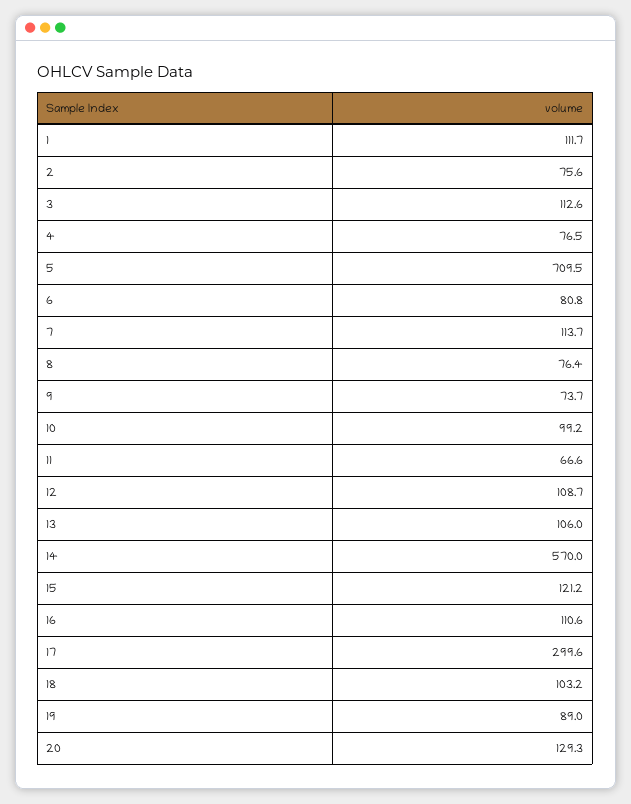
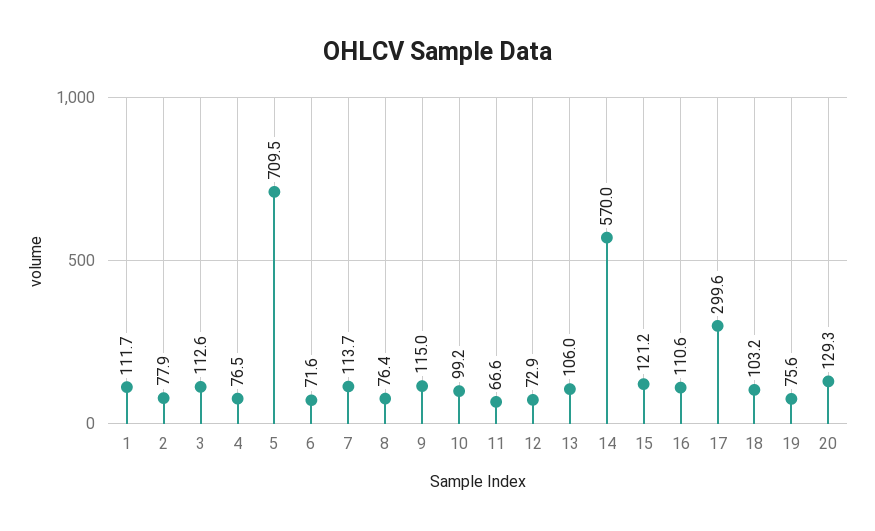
  {
    "1": 111.7,
-   "2": 75.6,
+   "2": 77.9,
    "3": 112.6,
    "4": 76.5,
    "5": 709.5,
-   "6": 80.8,
+   "6": 71.6,
    "7": 113.7,
    "8": 76.4,
-   "9": 73.7,
+   "9": 115,
    "10": 99.2,
    "11": 66.6,
-   "12": 108.7,
+   "12": 72.9,
    "13": 106,
    "14": 570,
    "15": 121.2,
    "16": 110.6,
    "17": 299.6,
    "18": 103.2,
-   "19": 89,
+   "19": 75.6,
    "20": 129.3
  }

